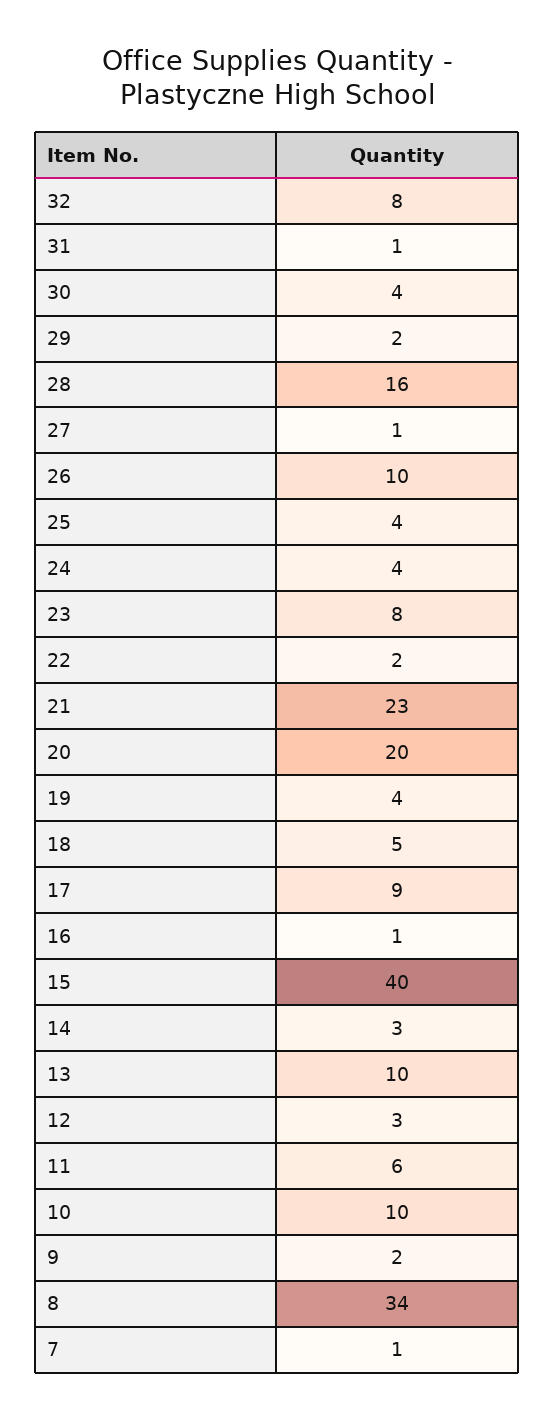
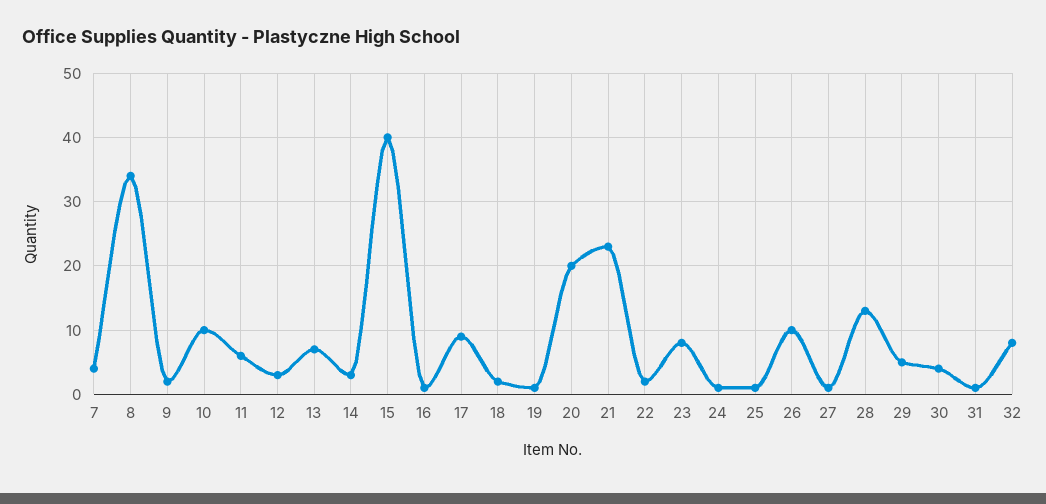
  {
    "32": 8,
    "31": 1,
    "30": 4,
-   "29": 2,
+   "29": 5,
-   "28": 16,
+   "28": 13,
    "27": 1,
    "26": 10,
-   "25": 4,
+   "25": 1,
-   "24": 4,
+   "24": 1,
    "23": 8,
    "22": 2,
    "21": 23,
    "20": 20,
-   "19": 4,
+   "19": 1,
-   "18": 5,
+   "18": 2,
    "17": 9,
    "16": 1,
    "15": 40,
    "14": 3,
-   "13": 10,
+   "13": 7,
    "12": 3,
    "11": 6,
    "10": 10,
    "9": 2,
    "8": 34,
-   "7": 1
+   "7": 4
  }

